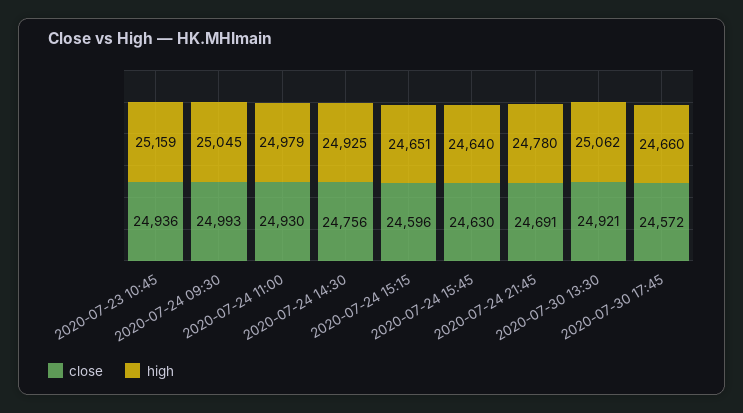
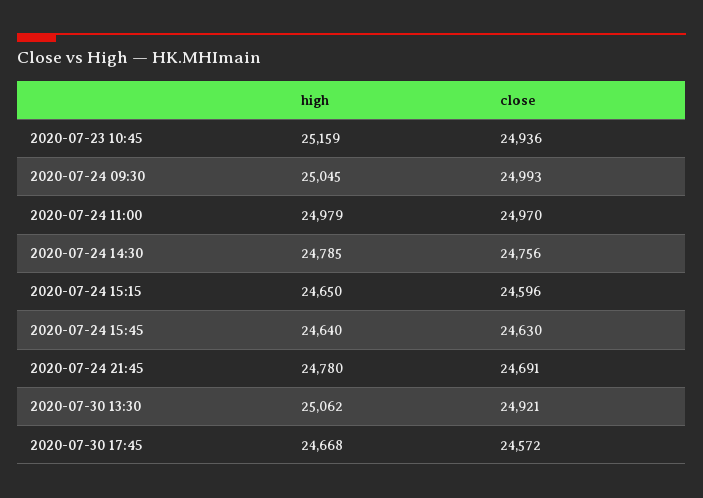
  {
    "close": {
      "2020-07-23 10:45": 24936,
      "2020-07-24 09:30": 24993,
-     "2020-07-24 11:00": 24930,
+     "2020-07-24 11:00": 24970,
      "2020-07-24 14:30": 24756,
      "2020-07-24 15:15": 24596,
      "2020-07-24 15:45": 24630,
      "2020-07-24 21:45": 24691,
      "2020-07-30 13:30": 24921,
      "2020-07-30 17:45": 24572
    },
    "high": {
      "2020-07-23 10:45": 25159,
      "2020-07-24 09:30": 25045,
      "2020-07-24 11:00": 24979,
-     "2020-07-24 14:30": 24925,
+     "2020-07-24 14:30": 24785,
-     "2020-07-24 15:15": 24651,
+     "2020-07-24 15:15": 24650,
      "2020-07-24 15:45": 24640,
      "2020-07-24 21:45": 24780,
      "2020-07-30 13:30": 25062,
-     "2020-07-30 17:45": 24660
+     "2020-07-30 17:45": 24668
    }
  }

